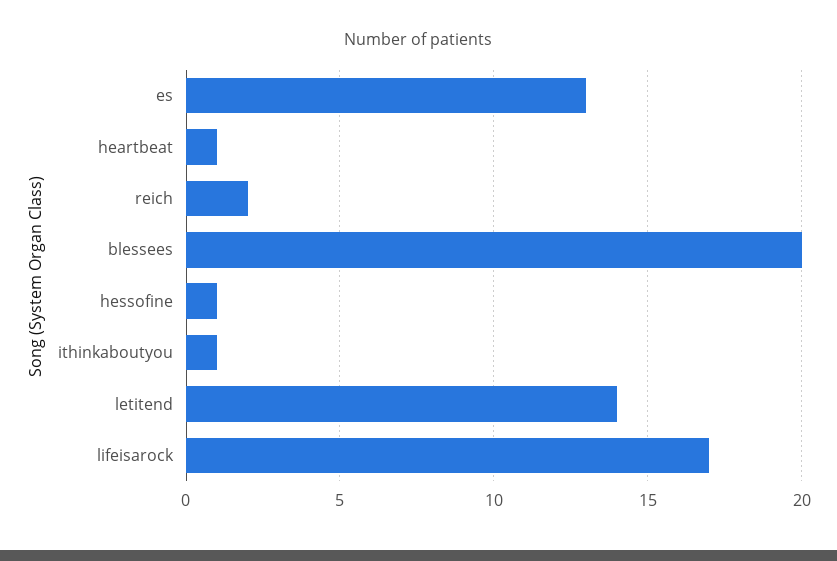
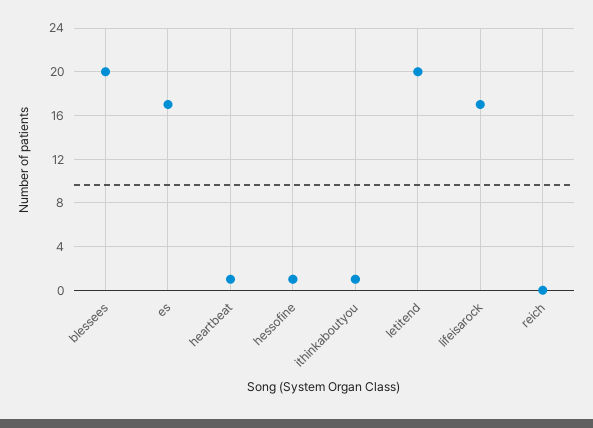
  {
-   "es": 13,
+   "es": 17,
    "heartbeat": 1,
-   "reich": 2,
+   "reich": 0,
    "blessees": 20,
    "hessofine": 1,
    "ithinkaboutyou": 1,
-   "letitend": 14,
+   "letitend": 20,
    "lifeisarock": 17
  }

